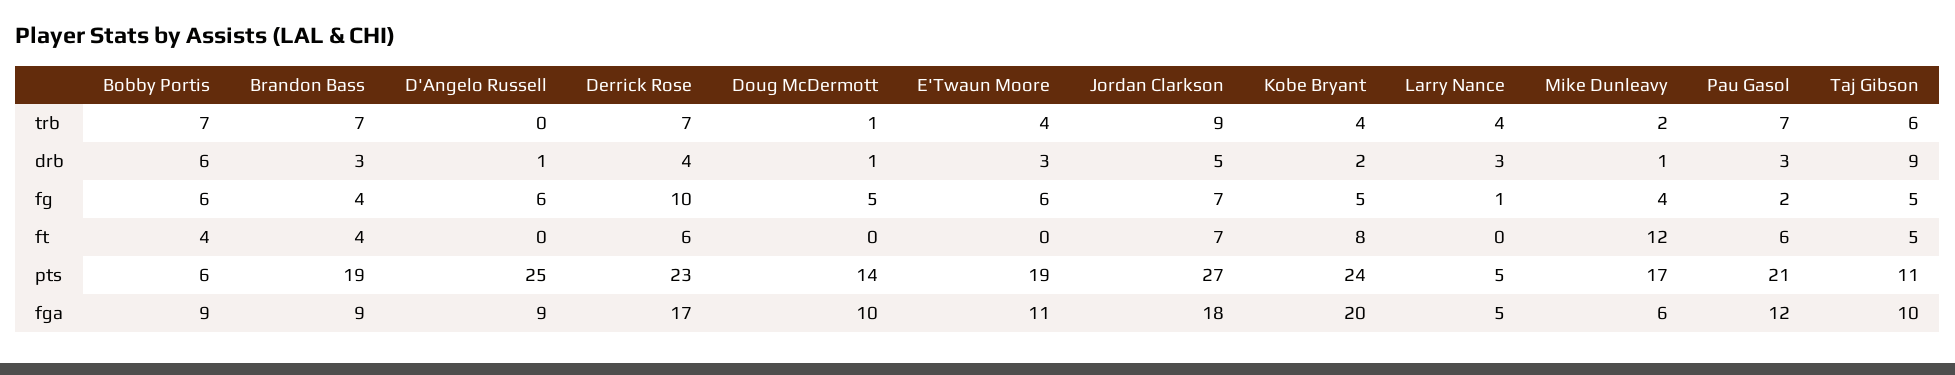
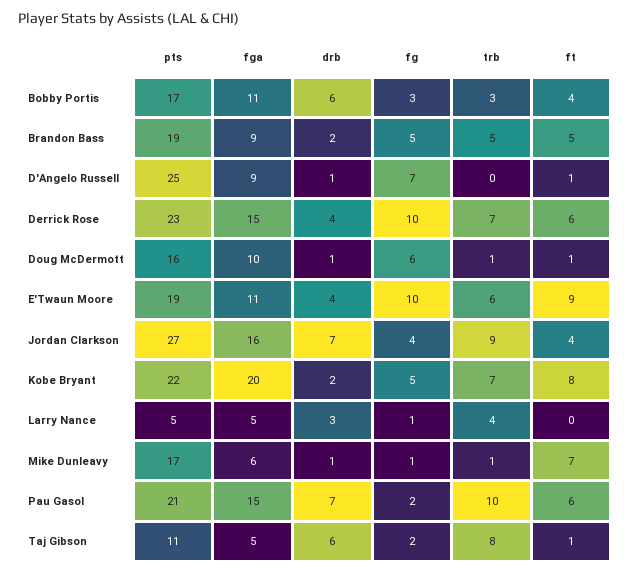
  {
    "Bobby Portis": {
-     "trb": 7,
+     "trb": 3,
      "drb": 6,
-     "fg": 6,
+     "fg": 3,
      "ft": 4,
-     "pts": 6,
+     "pts": 17,
-     "fga": 9
+     "fga": 11
    },
    "Brandon Bass": {
-     "trb": 7,
+     "trb": 5,
-     "drb": 3,
+     "drb": 2,
-     "fg": 4,
+     "fg": 5,
-     "ft": 4,
+     "ft": 5,
      "pts": 19,
      "fga": 9
    },
    "D'Angelo Russell": {
      "trb": 0,
      "drb": 1,
-     "fg": 6,
+     "fg": 7,
-     "ft": 0,
+     "ft": 1,
      "pts": 25,
      "fga": 9
    },
    "Derrick Rose": {
      "trb": 7,
      "drb": 4,
      "fg": 10,
      "ft": 6,
      "pts": 23,
-     "fga": 17
+     "fga": 15
    },
    "Doug McDermott": {
      "trb": 1,
      "drb": 1,
-     "fg": 5,
+     "fg": 6,
-     "ft": 0,
+     "ft": 1,
-     "pts": 14,
+     "pts": 16,
      "fga": 10
    },
    "E'Twaun Moore": {
-     "trb": 4,
+     "trb": 6,
-     "drb": 3,
+     "drb": 4,
-     "fg": 6,
+     "fg": 10,
-     "ft": 0,
+     "ft": 9,
      "pts": 19,
      "fga": 11
    },
    "Jordan Clarkson": {
      "trb": 9,
-     "drb": 5,
+     "drb": 7,
-     "fg": 7,
+     "fg": 4,
-     "ft": 7,
+     "ft": 4,
      "pts": 27,
-     "fga": 18
+     "fga": 16
    },
    "Kobe Bryant": {
-     "trb": 4,
+     "trb": 7,
      "drb": 2,
      "fg": 5,
      "ft": 8,
-     "pts": 24,
+     "pts": 22,
      "fga": 20
    },
    "Larry Nance": {
      "trb": 4,
      "drb": 3,
      "fg": 1,
      "ft": 0,
      "pts": 5,
      "fga": 5
    },
    "Mike Dunleavy": {
-     "trb": 2,
+     "trb": 1,
      "drb": 1,
-     "fg": 4,
+     "fg": 1,
-     "ft": 12,
+     "ft": 7,
      "pts": 17,
      "fga": 6
    },
    "Pau Gasol": {
-     "trb": 7,
+     "trb": 10,
-     "drb": 3,
+     "drb": 7,
      "fg": 2,
      "ft": 6,
      "pts": 21,
-     "fga": 12
+     "fga": 15
    },
    "Taj Gibson": {
-     "trb": 6,
+     "trb": 8,
-     "drb": 9,
+     "drb": 6,
-     "fg": 5,
+     "fg": 2,
-     "ft": 5,
+     "ft": 1,
      "pts": 11,
-     "fga": 10
+     "fga": 5
    }
  }

